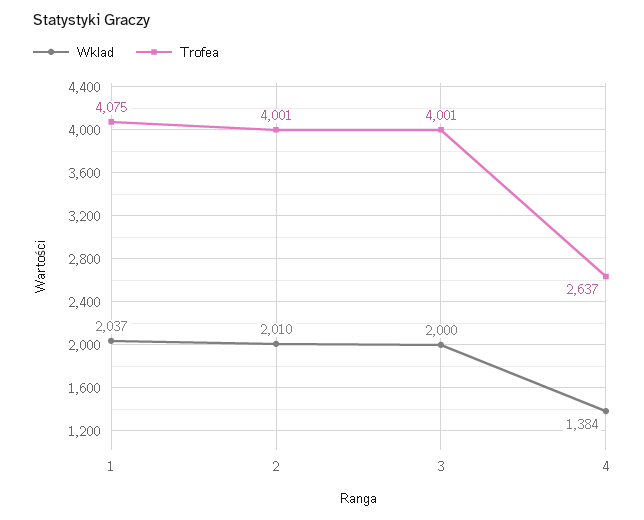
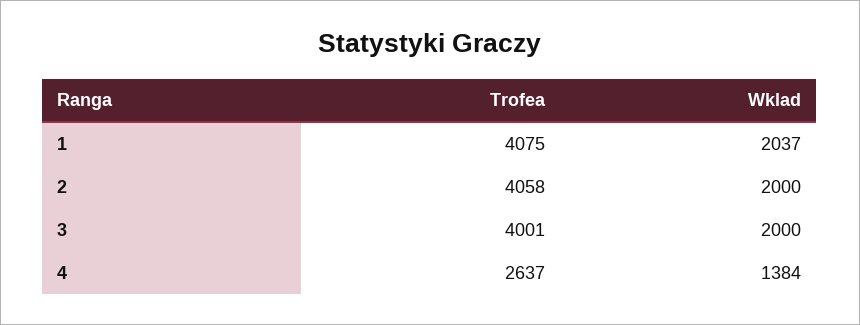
  {
    "Wklad": {
      "1": 2037,
-     "2": 2010,
+     "2": 2000,
      "3": 2000,
      "4": 1384
    },
    "Trofea": {
      "1": 4075,
-     "2": 4001,
+     "2": 4058,
      "3": 4001,
      "4": 2637
    }
  }

